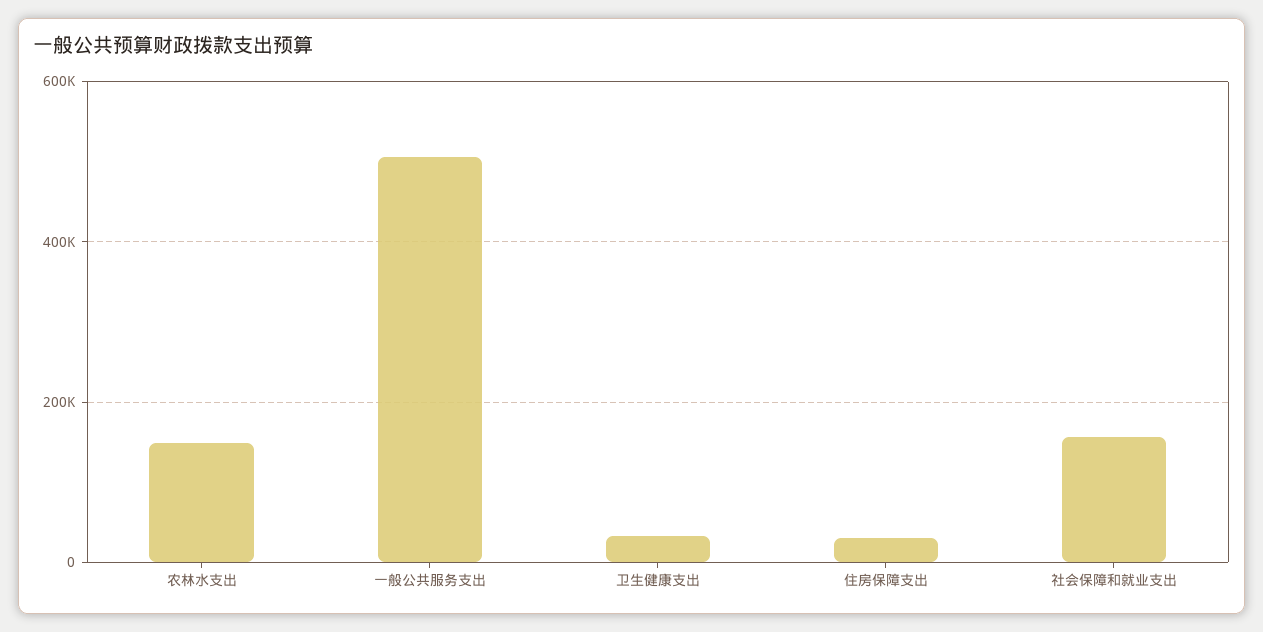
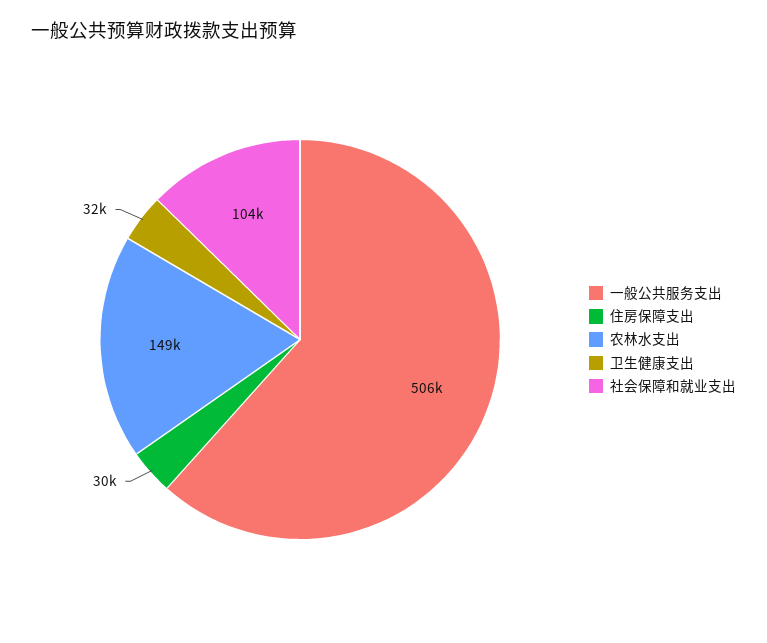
  {
    "农林水支出": 149000,
    "一般公共服务支出": 506000,
    "卫生健康支出": 32000,
    "住房保障支出": 30000,
-   "社会保障和就业支出": 160000
+   "社会保障和就业支出": 104000
  }

